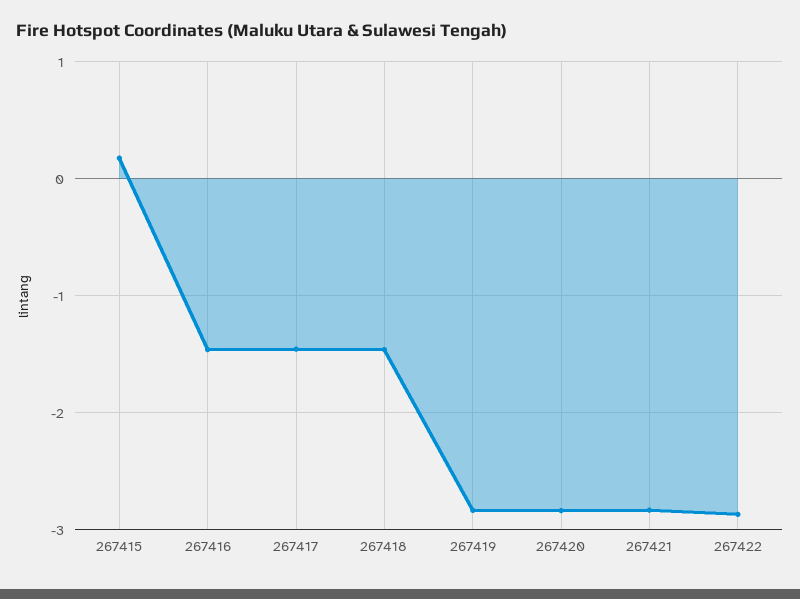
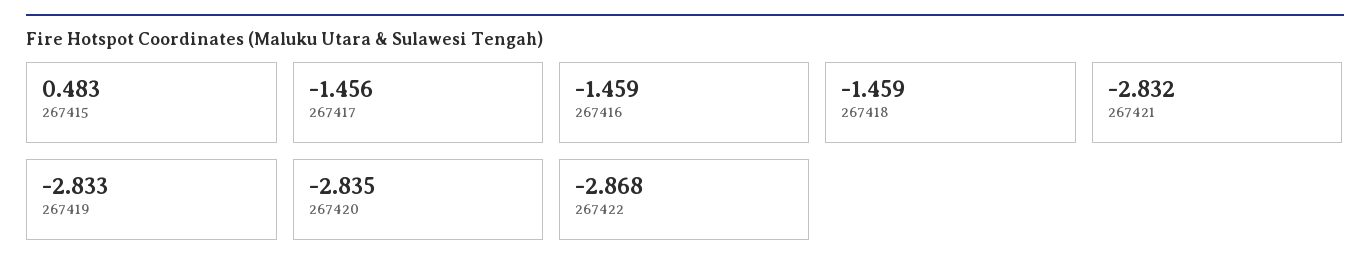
  {
-   "267415": 0.2,
+   "267415": 0.483,
    "267416": -1.459,
    "267417": -1.456,
    "267418": -1.459,
    "267419": -2.833,
    "267420": -2.835,
    "267421": -2.832,
    "267422": -2.868
  }

